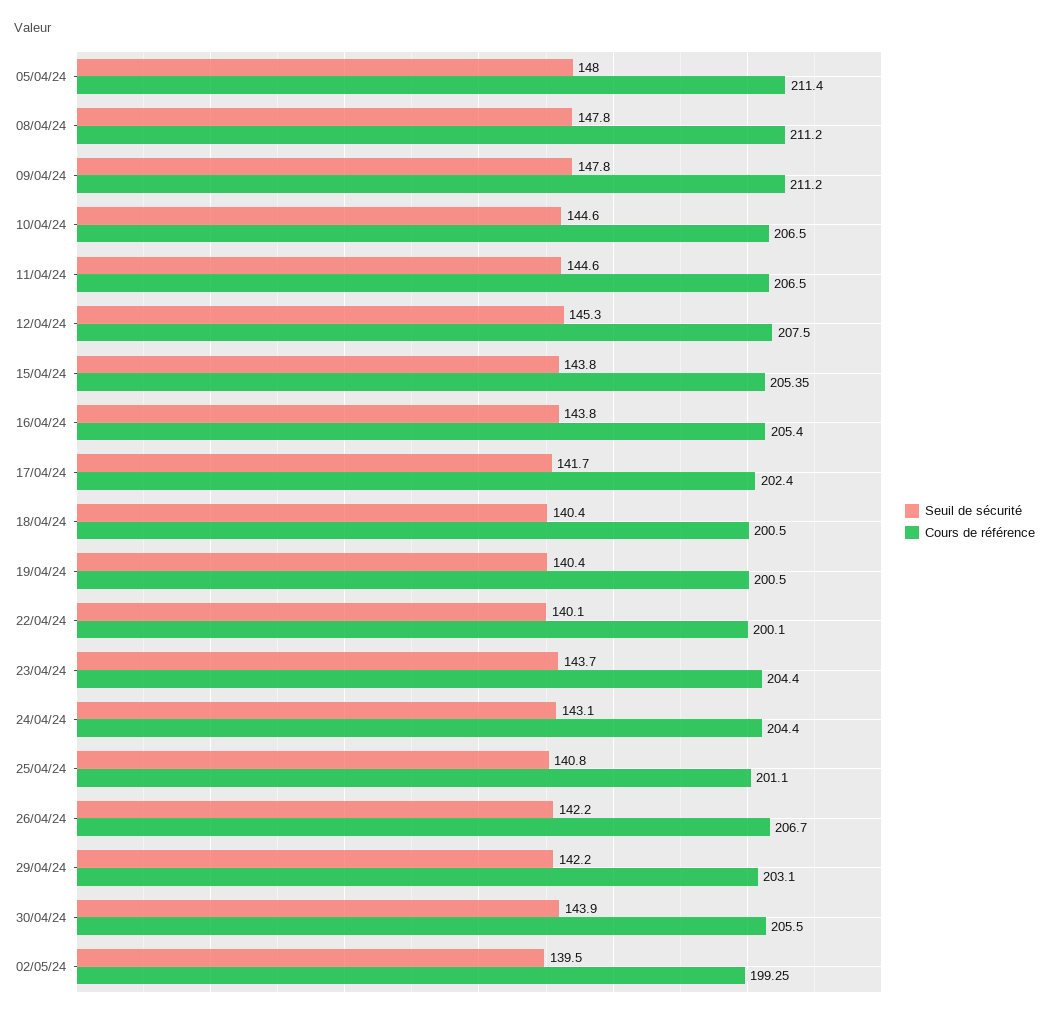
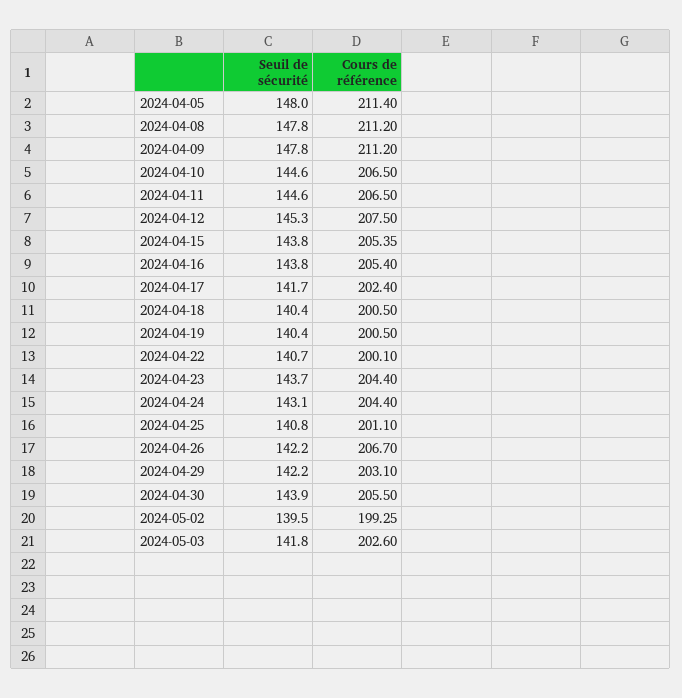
  {
    "Seuil de sécurité": {
      "05/04/24": 148,
      "08/04/24": 147.8,
      "09/04/24": 147.8,
      "10/04/24": 144.6,
      "11/04/24": 144.6,
      "12/04/24": 145.3,
      "15/04/24": 143.8,
      "16/04/24": 143.8,
      "17/04/24": 141.7,
      "18/04/24": 140.4,
      "19/04/24": 140.4,
-     "22/04/24": 140.1,
+     "22/04/24": 140.7,
      "23/04/24": 143.7,
      "24/04/24": 143.1,
      "25/04/24": 140.8,
      "26/04/24": 142.2,
      "29/04/24": 142.2,
      "30/04/24": 143.9,
-     "02/05/24": 139.5
+     "02/05/24": 139.5,
+     "2024-05-03": 141.8
    },
    "Cours de référence": {
      "05/04/24": 211.4,
      "08/04/24": 211.2,
      "09/04/24": 211.2,
      "10/04/24": 206.5,
      "11/04/24": 206.5,
      "12/04/24": 207.5,
      "15/04/24": 205.35,
      "16/04/24": 205.4,
      "17/04/24": 202.4,
      "18/04/24": 200.5,
      "19/04/24": 200.5,
      "22/04/24": 200.1,
      "23/04/24": 204.4,
      "24/04/24": 204.4,
      "25/04/24": 201.1,
      "26/04/24": 206.7,
      "29/04/24": 203.1,
      "30/04/24": 205.5,
-     "02/05/24": 199.25
+     "02/05/24": 199.25,
+     "2024-05-03": 202.6
    }
  }

